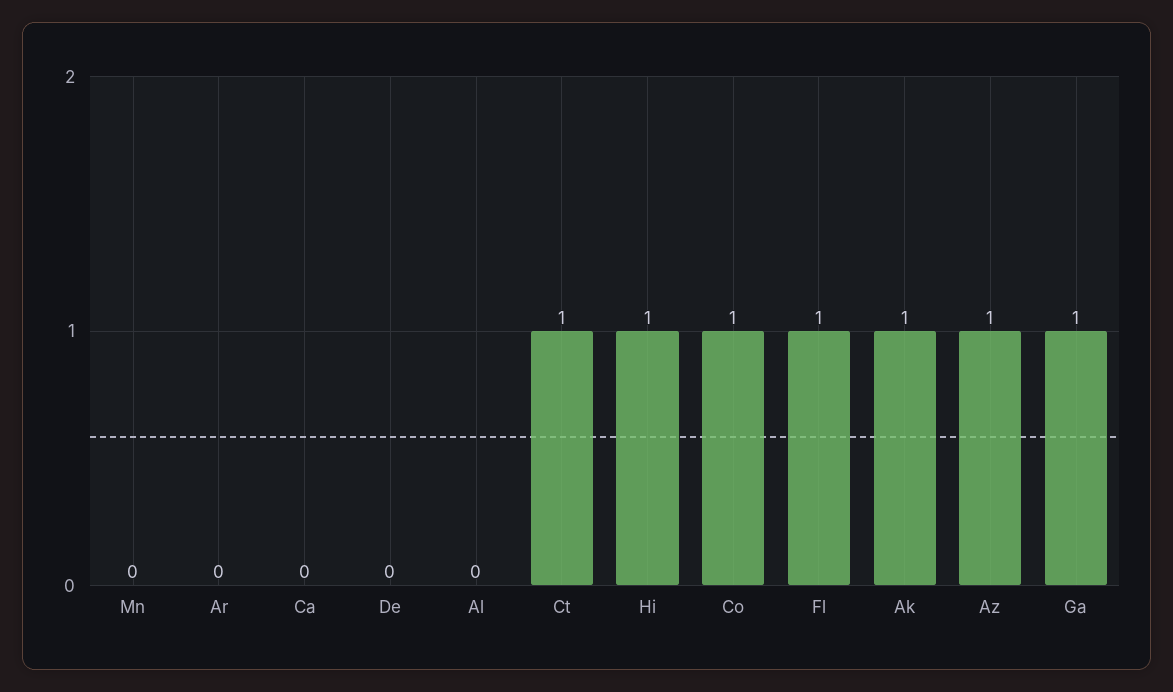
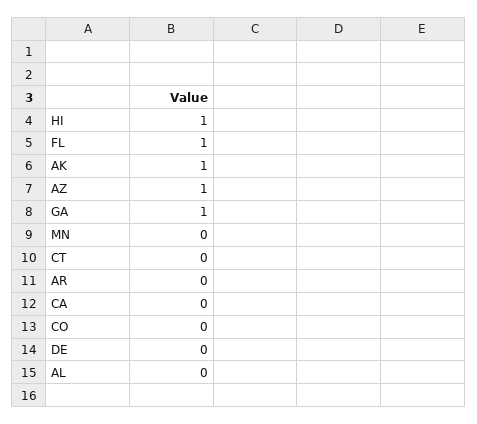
  {
    "Mn": 0,
    "Ar": 0,
    "Ca": 0,
    "De": 0,
    "Al": 0,
-   "Ct": 1,
+   "Ct": 0,
    "Hi": 1,
-   "Co": 1,
+   "Co": 0,
    "Fl": 1,
    "Ak": 1,
    "Az": 1,
    "Ga": 1
  }

